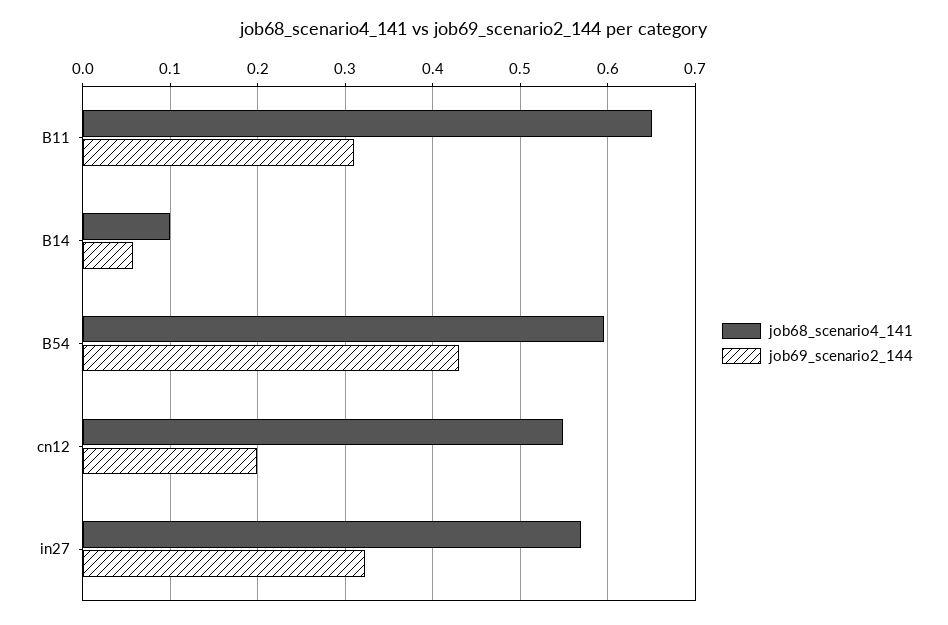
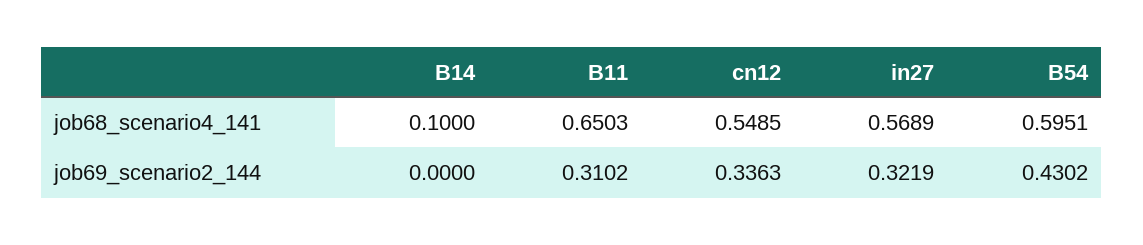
  {
    "job68_scenario4_141": {
      "B11": 0.6503,
      "B14": 0.1,
      "B54": 0.5951,
      "cn12": 0.5485,
      "in27": 0.5689
    },
    "job69_scenario2_144": {
      "B11": 0.3102,
-     "B14": 0.06,
+     "B14": 0,
      "B54": 0.4302,
-     "cn12": 0.2,
+     "cn12": 0.3363,
      "in27": 0.3219
    }
  }

